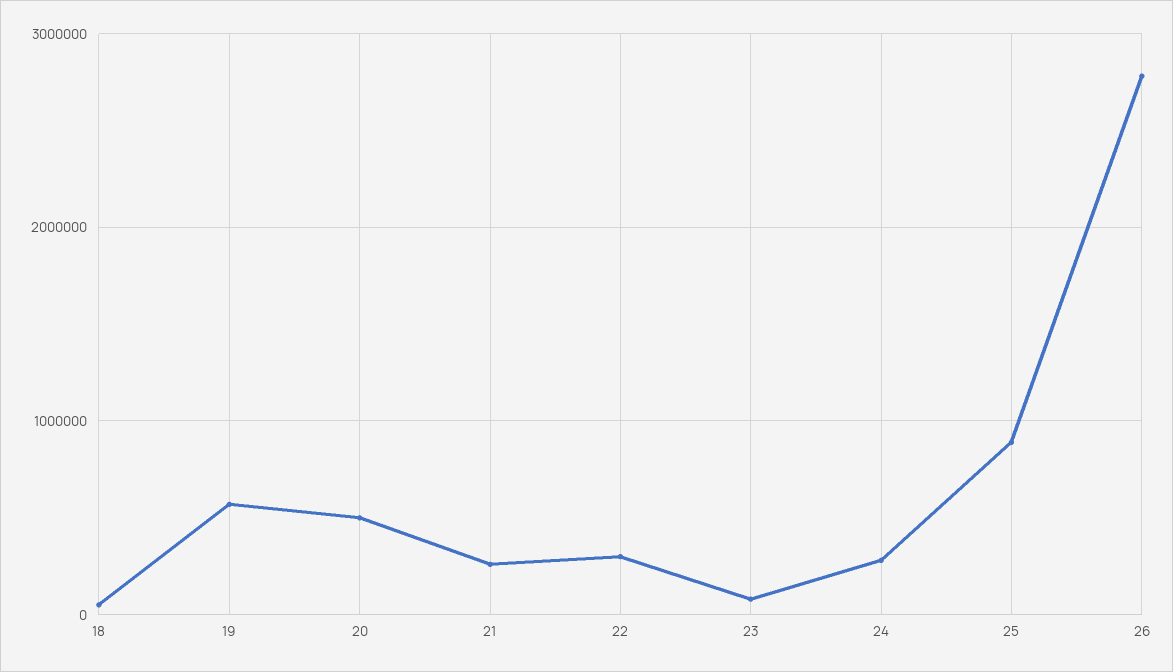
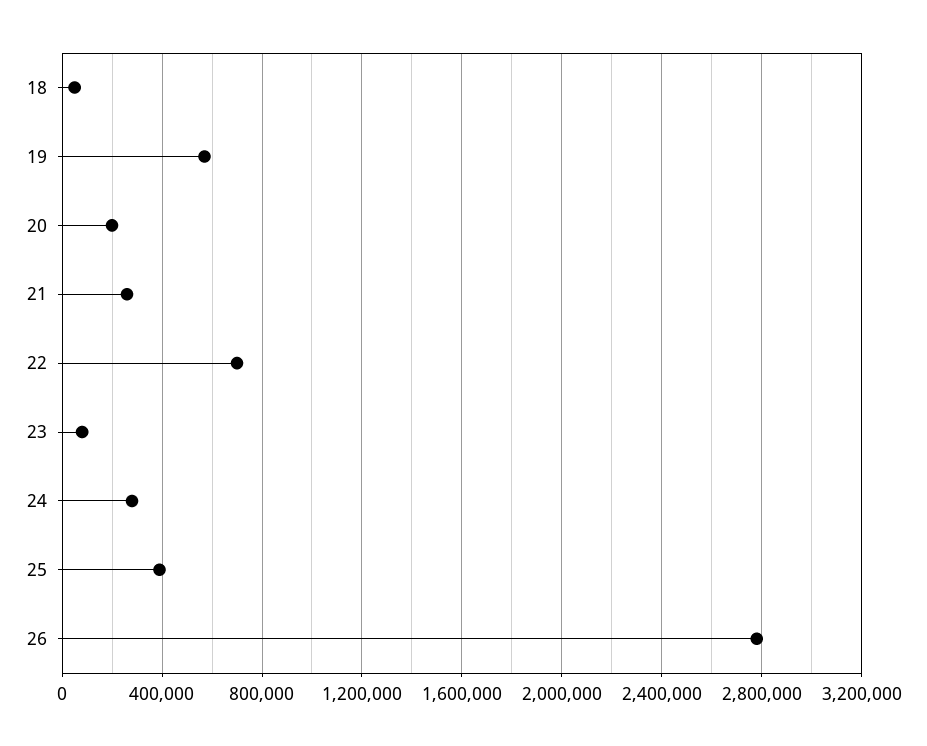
  {
    "18": 50000,
    "19": 550000,
-   "20": 500000,
+   "20": 200000,
    "21": 250000,
-   "22": 300000,
+   "22": 700000,
    "23": 100000,
    "24": 300000,
-   "25": 900000,
+   "25": 400000,
    "26": 2800000
  }

